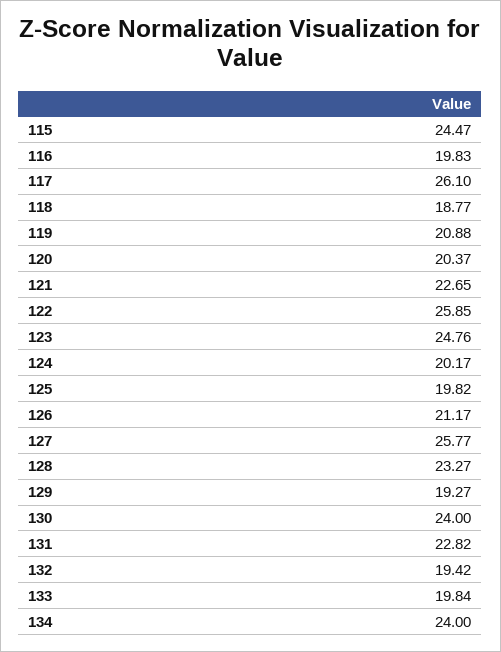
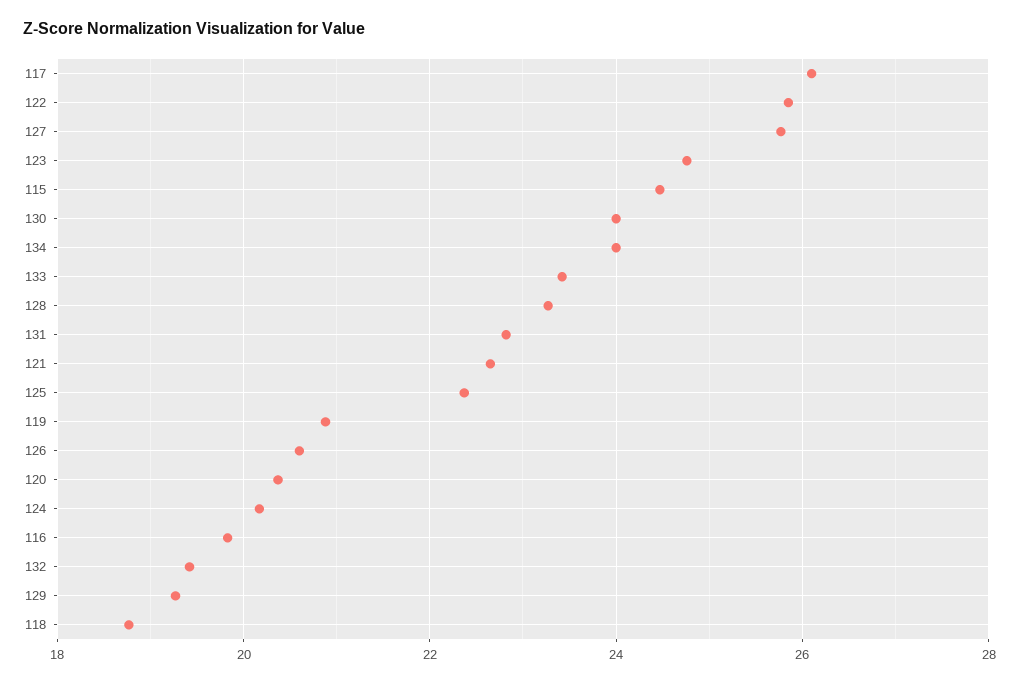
  {
    "115": 24.47,
    "116": 19.83,
    "117": 26.1,
    "118": 18.77,
    "119": 20.88,
    "120": 20.37,
    "121": 22.65,
    "122": 25.85,
    "123": 24.76,
    "124": 20.17,
-   "125": 19.82,
+   "125": 22.4,
-   "126": 21.17,
+   "126": 20.6,
    "127": 25.77,
    "128": 23.27,
    "129": 19.27,
    "130": 24,
    "131": 22.82,
    "132": 19.42,
-   "133": 19.84,
+   "133": 23.4,
    "134": 24
  }

